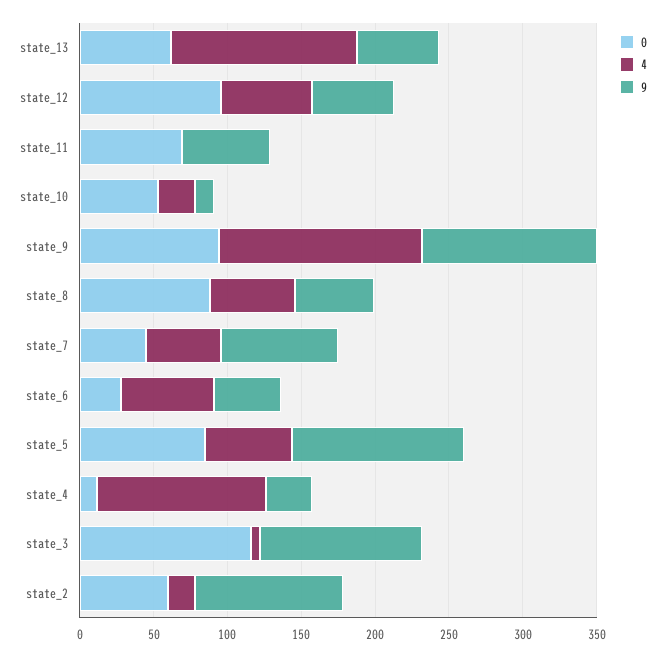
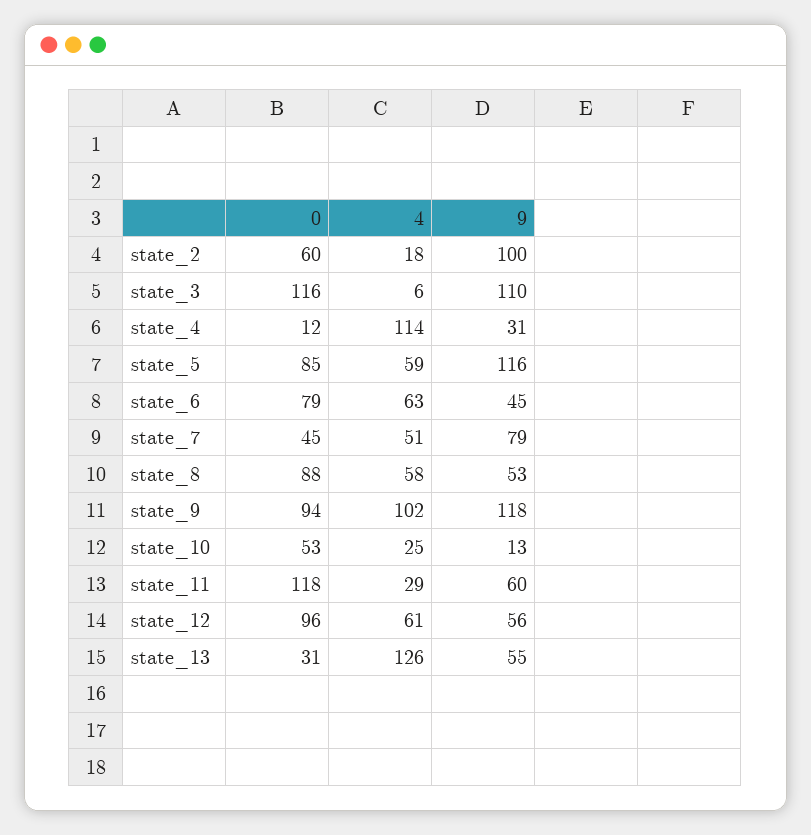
  {
    "0": {
-     "state_13": 60,
+     "state_13": 31,
      "state_12": 96,
-     "state_11": 70,
+     "state_11": 118,
      "state_10": 53,
      "state_9": 94,
      "state_8": 88,
      "state_7": 45,
-     "state_6": 30,
+     "state_6": 79,
      "state_5": 85,
      "state_4": 12,
      "state_3": 116,
      "state_2": 60
    },
    "4": {
      "state_13": 126,
      "state_12": 61,
-     "state_11": 0,
+     "state_11": 29,
      "state_10": 25,
-     "state_9": 140,
+     "state_9": 102,
      "state_8": 58,
      "state_7": 51,
      "state_6": 63,
      "state_5": 59,
      "state_4": 114,
      "state_3": 6,
      "state_2": 18
    },
    "9": {
      "state_13": 55,
      "state_12": 56,
      "state_11": 60,
      "state_10": 13,
      "state_9": 118,
      "state_8": 53,
      "state_7": 79,
      "state_6": 45,
      "state_5": 116,
      "state_4": 31,
      "state_3": 110,
      "state_2": 100
    }
  }

